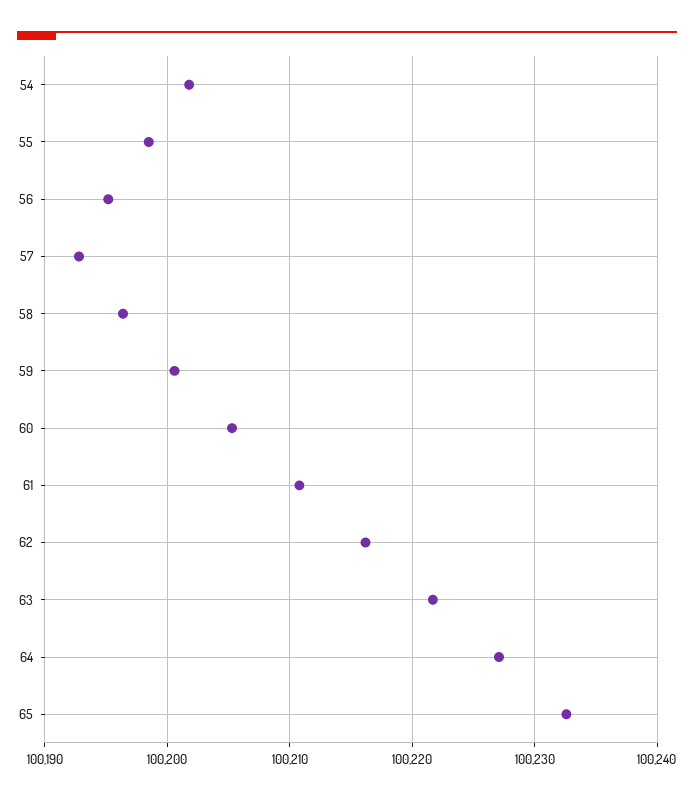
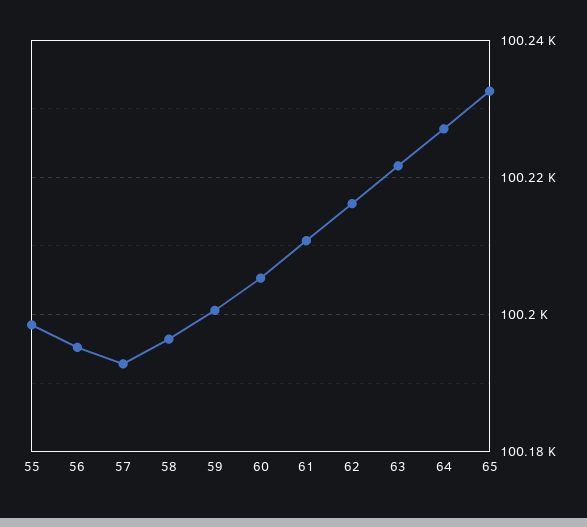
  {
-   "54": 100202,
    "55": 100199,
    "56": 100195,
    "57": 100193,
    "58": 100196,
    "59": 100201,
    "60": 100205,
    "61": 100211,
    "62": 100216,
    "63": 100222,
    "64": 100227,
    "65": 100233
  }

